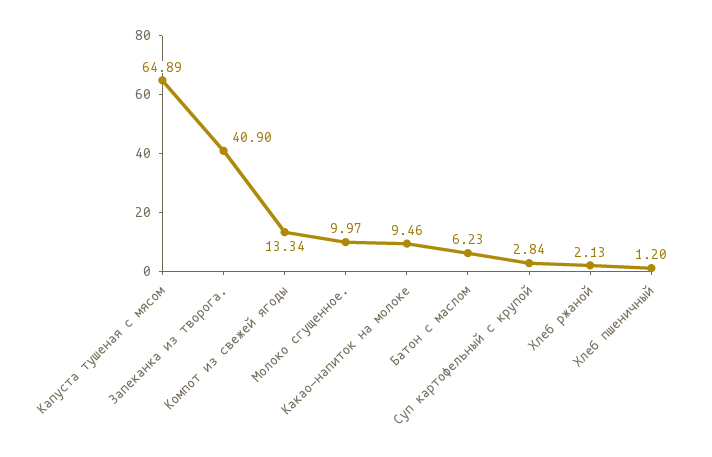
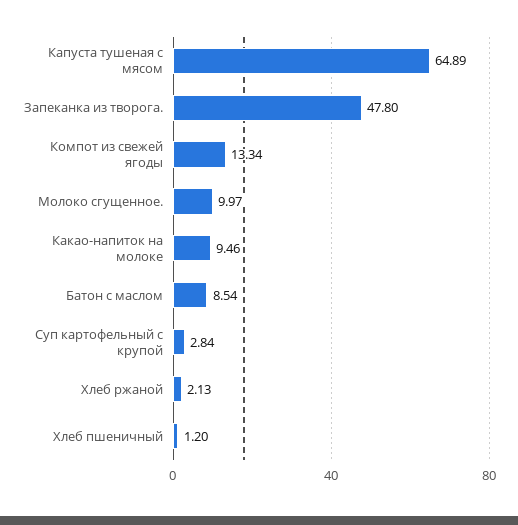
  {
    "Капуста тушеная с мясом": 64.89,
-   "Запеканка из творога.": 40.9,
+   "Запеканка из творога.": 47.8,
    "Компот из свежей ягоды": 13.34,
    "Молоко сгущенное.": 9.97,
    "Какао-напиток на молоке": 9.46,
-   "Батон с маслом": 6.23,
+   "Батон с маслом": 8.54,
    "Суп картофельный с крупой": 2.84,
    "Хлеб ржаной": 2.13,
    "Хлеб пшеничный": 1.2
  }

